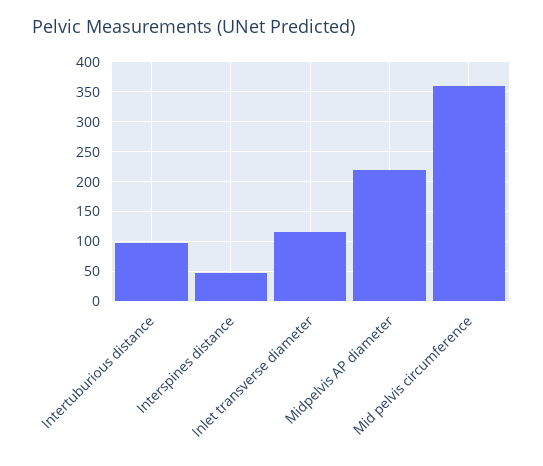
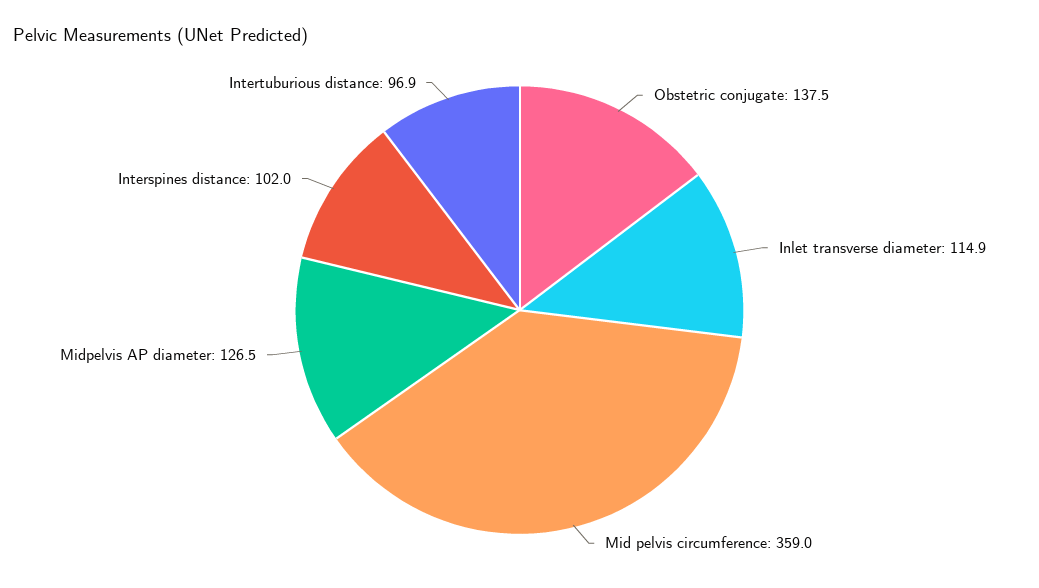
  {
    "Intertuburious distance": 96.9,
-   "Interspines distance": 50,
+   "Interspines distance": 102,
    "Inlet transverse diameter": 114.9,
-   "Midpelvis AP diameter": 225,
+   "Midpelvis AP diameter": 126.5,
-   "Mid pelvis circumference": 359
+   "Mid pelvis circumference": 359,
+   "Obstetric conjugate": 137.5
  }

